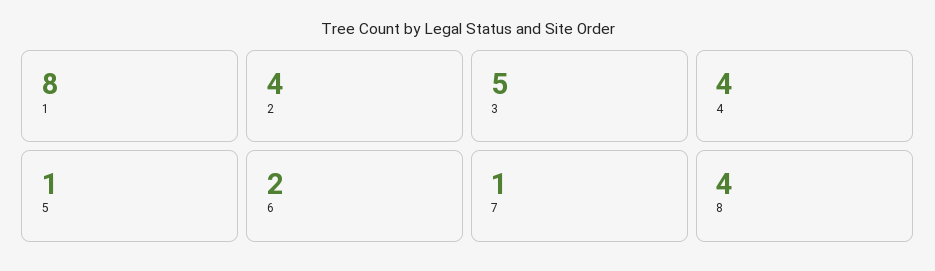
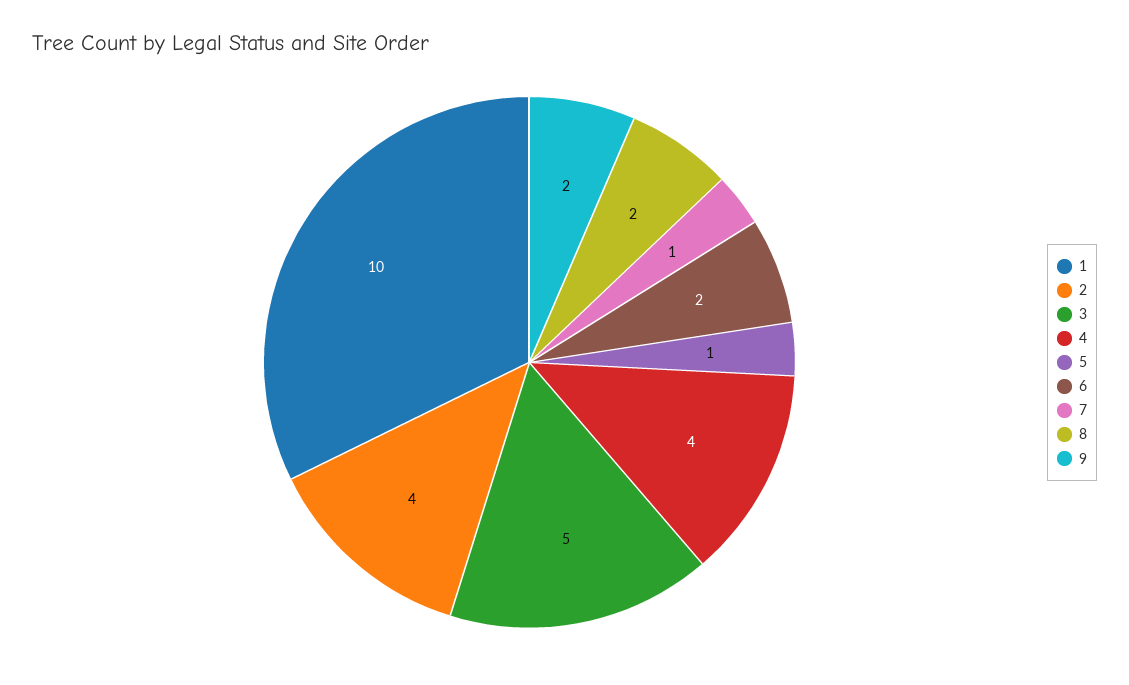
  {
-   "1": 8,
+   "1": 10,
    "2": 4,
    "3": 5,
    "4": 4,
    "5": 1,
    "6": 2,
    "7": 1,
-   "8": 4
+   "8": 2,
+   "9": 2
  }

